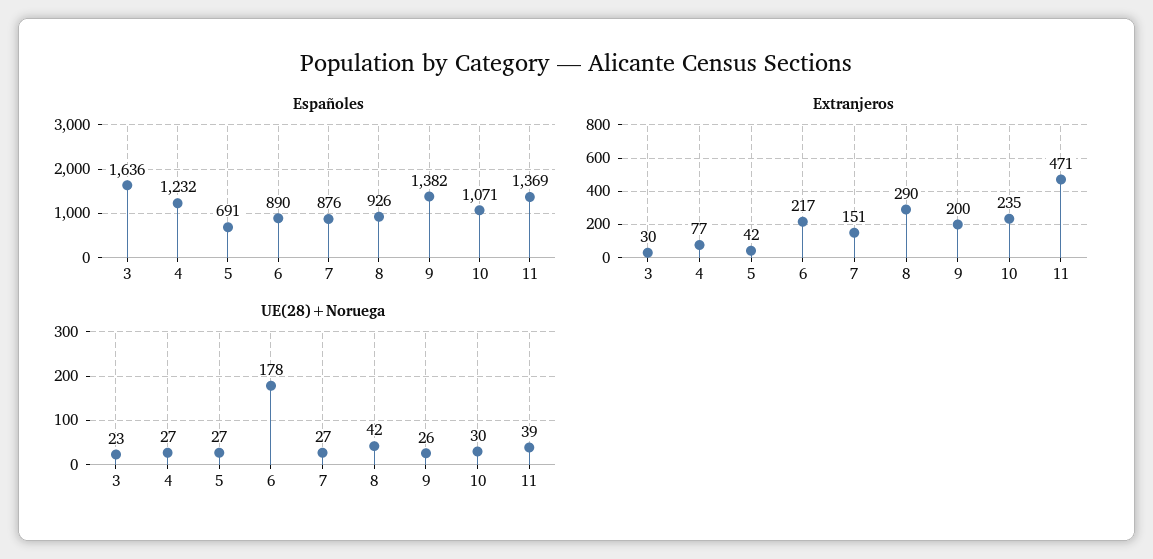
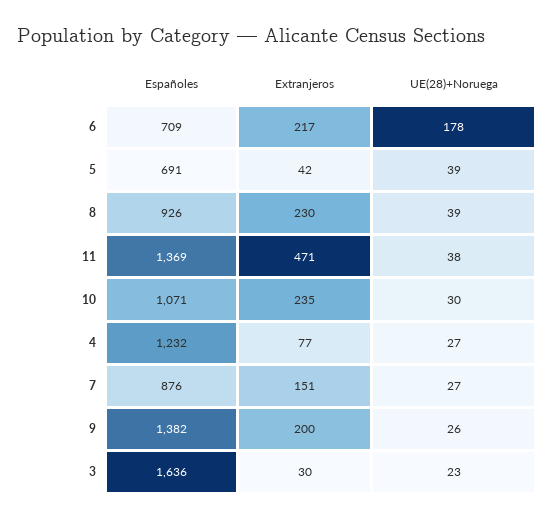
  {
    "Españoles": {
      "3": 1636,
      "4": 1232,
      "5": 691,
-     "6": 890,
+     "6": 709,
      "7": 876,
      "8": 926,
      "9": 1382,
      "10": 1071,
      "11": 1369
    },
    "Extranjeros": {
      "3": 30,
      "4": 77,
      "5": 42,
      "6": 217,
      "7": 151,
-     "8": 290,
+     "8": 230,
      "9": 200,
      "10": 235,
      "11": 471
    },
    "UE(28)+Noruega": {
      "3": 23,
      "4": 27,
-     "5": 27,
+     "5": 39,
      "6": 178,
      "7": 27,
-     "8": 42,
+     "8": 39,
      "9": 26,
      "10": 30,
-     "11": 39
+     "11": 38
    }
  }

